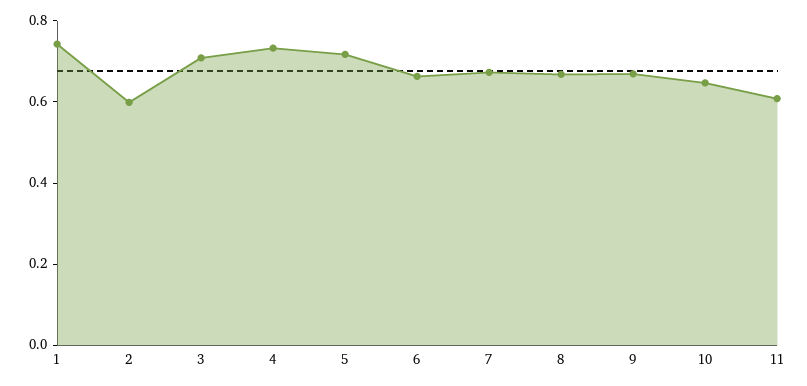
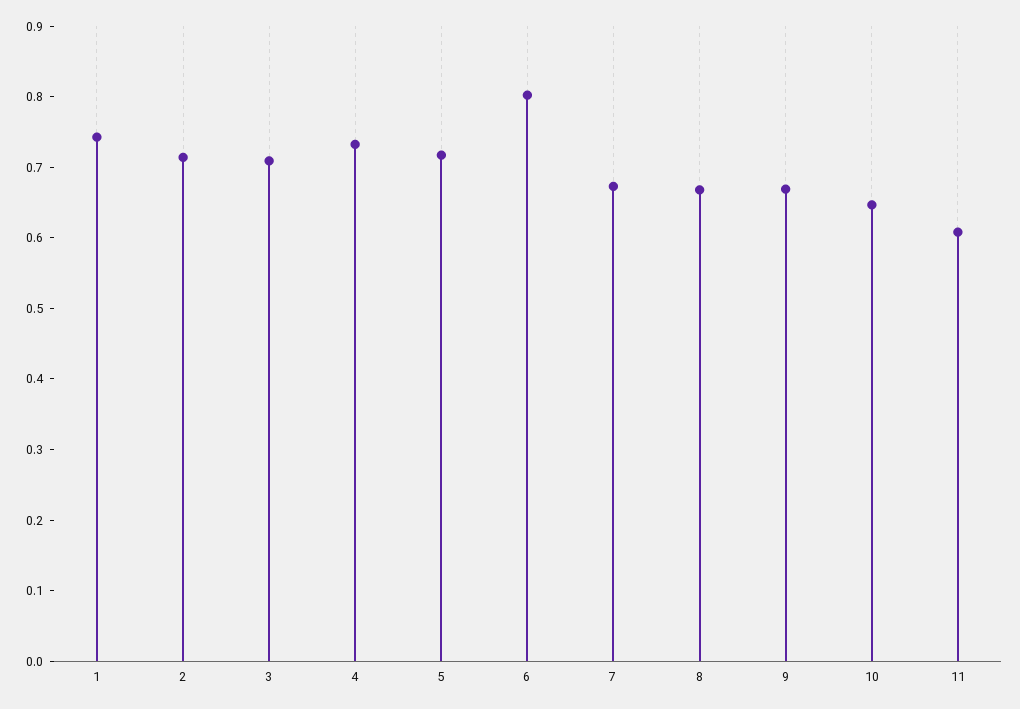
  {
    "1": 0.74,
-   "2": 0.6,
+   "2": 0.72,
    "3": 0.7,
    "4": 0.74,
    "5": 0.72,
-   "6": 0.65,
+   "6": 0.8,
    "7": 0.68,
    "8": 0.66,
    "9": 0.66,
    "10": 0.64,
    "11": 0.6
  }

